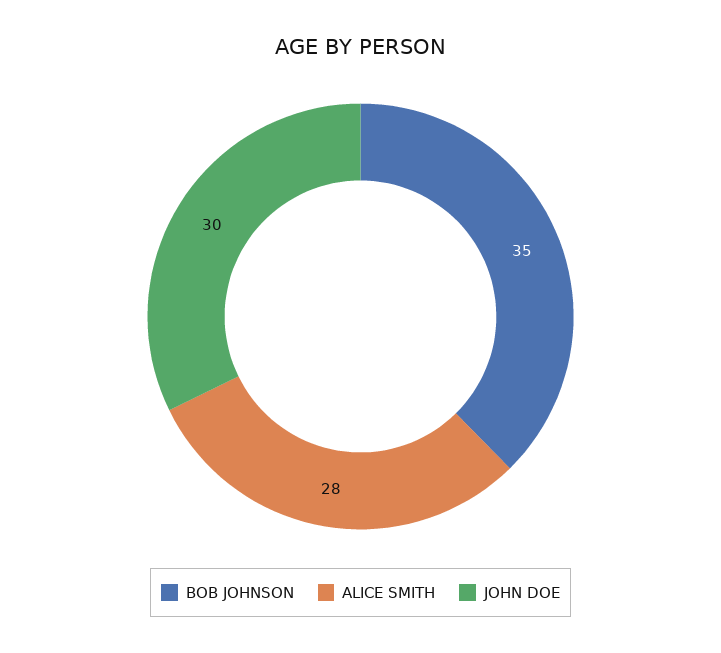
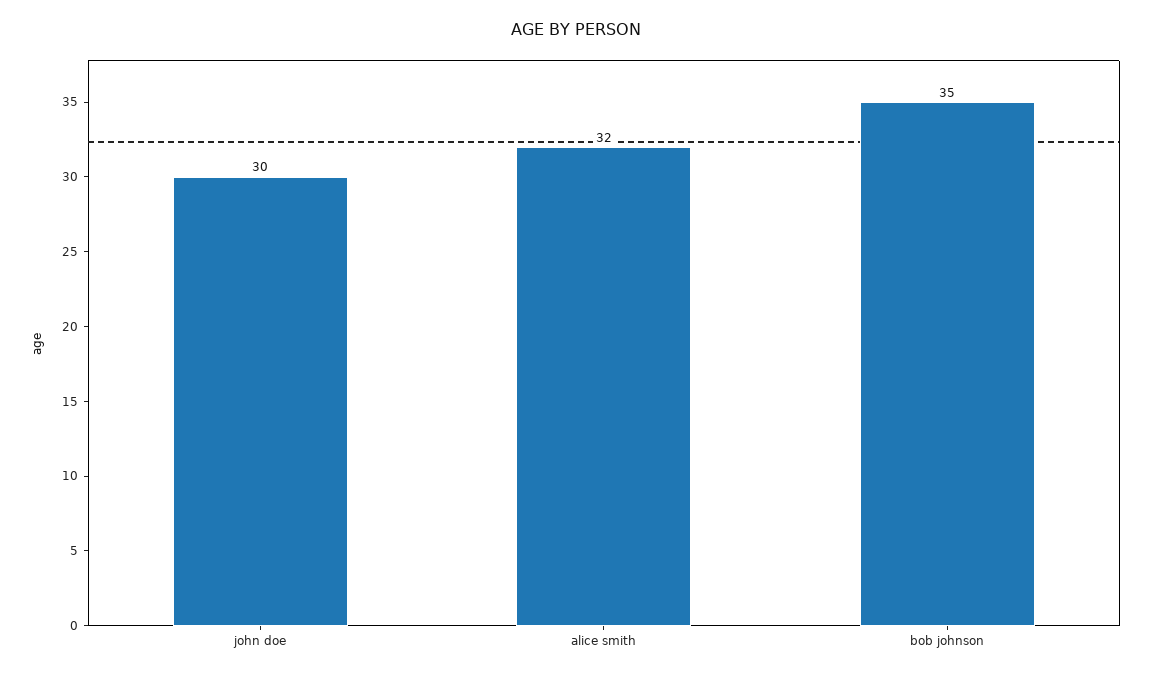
  {
    "BOB JOHNSON": 35,
-   "ALICE SMITH": 28,
+   "ALICE SMITH": 32,
    "JOHN DOE": 30
  }

